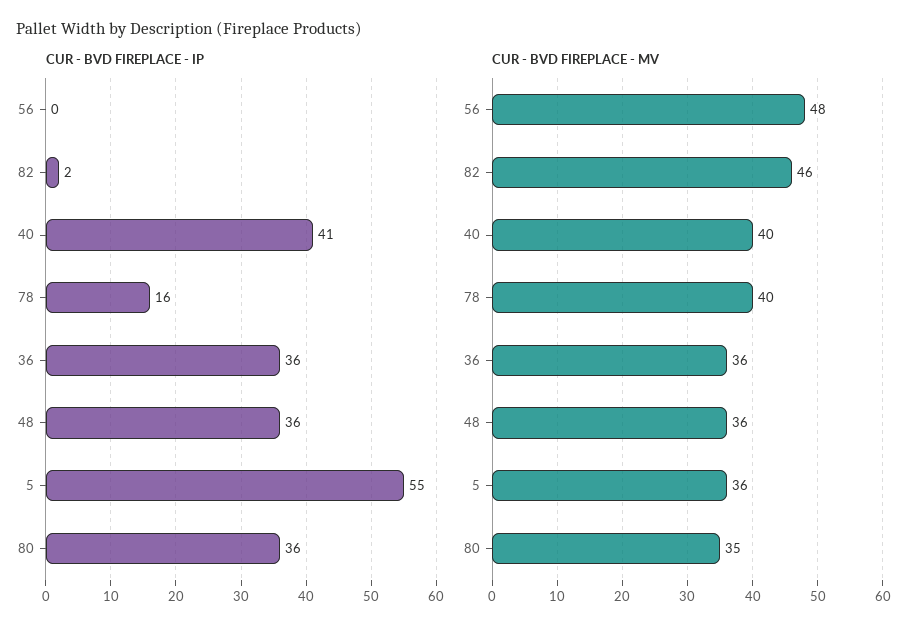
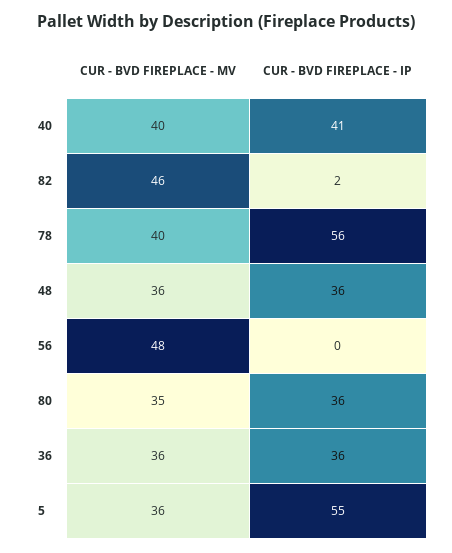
  {
    "CUR - BVD FIREPLACE - IP": {
      "56": 0,
      "82": 2,
      "40": 41,
-     "78": 16,
+     "78": 56,
      "36": 36,
      "48": 36,
      "5": 55,
      "80": 36
    },
    "CUR - BVD FIREPLACE - MV": {
      "56": 48,
      "82": 46,
      "40": 40,
      "78": 40,
      "36": 36,
      "48": 36,
      "5": 36,
      "80": 35
    }
  }

